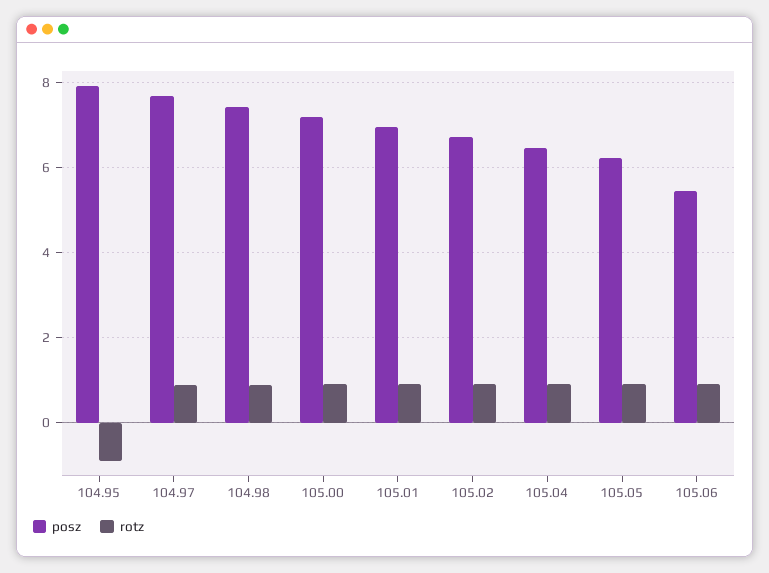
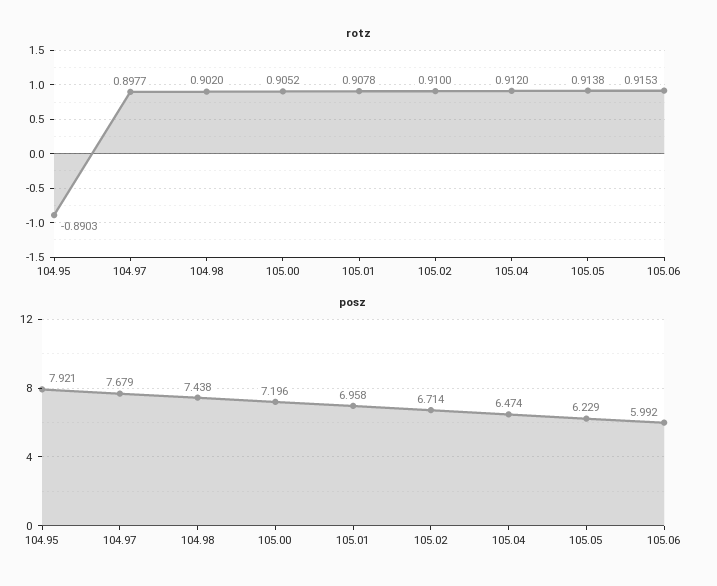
  {
    "posz": {
      "104.95": 7.921,
      "104.97": 7.679,
      "104.98": 7.438,
      "105.00": 7.196,
      "105.01": 6.958,
      "105.02": 6.714,
      "105.04": 6.474,
      "105.05": 6.229,
-     "105.06": 5.4
+     "105.06": 5.992
    },
    "rotz": {
      "104.95": -0.8903,
      "104.97": 0.8977,
      "104.98": 0.902,
      "105.00": 0.9052,
      "105.01": 0.9078,
      "105.02": 0.91,
      "105.04": 0.912,
      "105.05": 0.9138,
      "105.06": 0.9153
    }
  }

